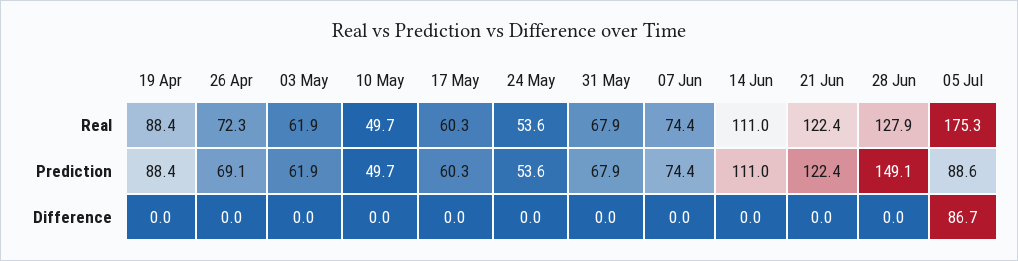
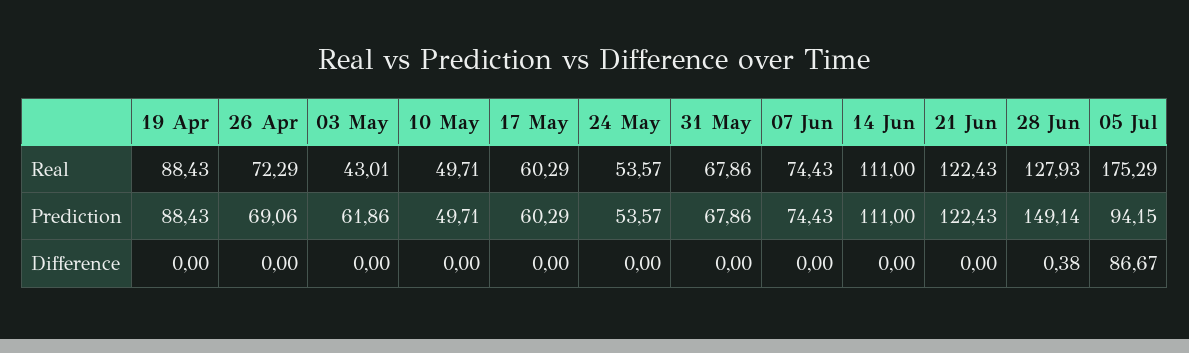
  {
    "19 Apr": {
      "Real": 88.43,
      "Prediction": 88.43,
      "Difference": 0
    },
    "26 Apr": {
      "Real": 72.29,
      "Prediction": 69.06,
      "Difference": 0
    },
    "03 May": {
-     "Real": 61.9,
+     "Real": 43.01,
      "Prediction": 61.86,
      "Difference": 0
    },
    "10 May": {
      "Real": 49.71,
      "Prediction": 49.71,
      "Difference": 0
    },
    "17 May": {
      "Real": 60.29,
      "Prediction": 60.29,
      "Difference": 0
    },
    "24 May": {
      "Real": 53.57,
      "Prediction": 53.57,
      "Difference": 0
    },
    "31 May": {
      "Real": 67.86,
      "Prediction": 67.86,
      "Difference": 0
    },
    "07 Jun": {
      "Real": 74.43,
      "Prediction": 74.43,
      "Difference": 0
    },
    "14 Jun": {
      "Real": 111,
      "Prediction": 111,
      "Difference": 0
    },
    "21 Jun": {
      "Real": 122.43,
      "Prediction": 122.43,
      "Difference": 0
    },
    "28 Jun": {
      "Real": 127.93,
      "Prediction": 149.14,
-     "Difference": 0
+     "Difference": 0.38
    },
    "05 Jul": {
      "Real": 175.29,
-     "Prediction": 88.6,
+     "Prediction": 94.15,
      "Difference": 86.67
    }
  }

